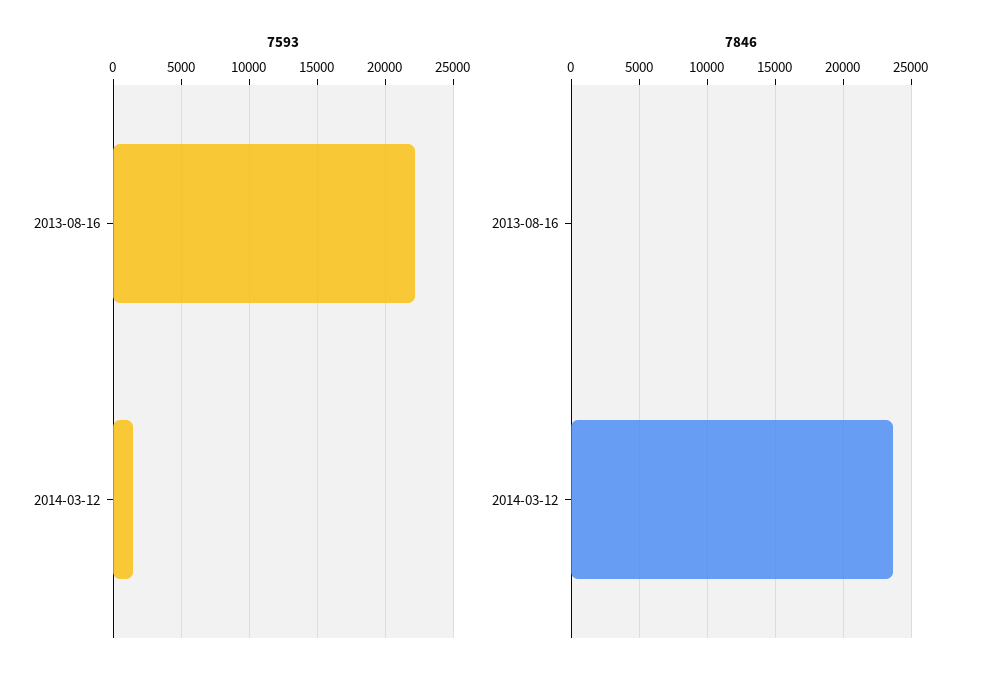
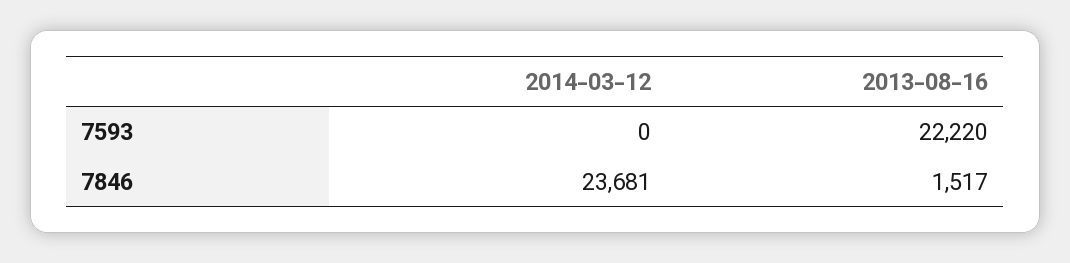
  {
    "7593": {
      "2013-08-16": 22220,
-     "2014-03-12": 1500
+     "2014-03-12": 0
    },
    "7846": {
-     "2013-08-16": 0,
+     "2013-08-16": 1517,
      "2014-03-12": 23681
    }
  }

